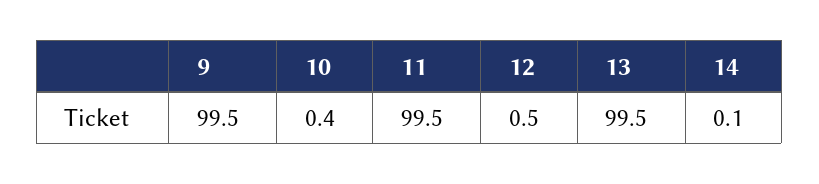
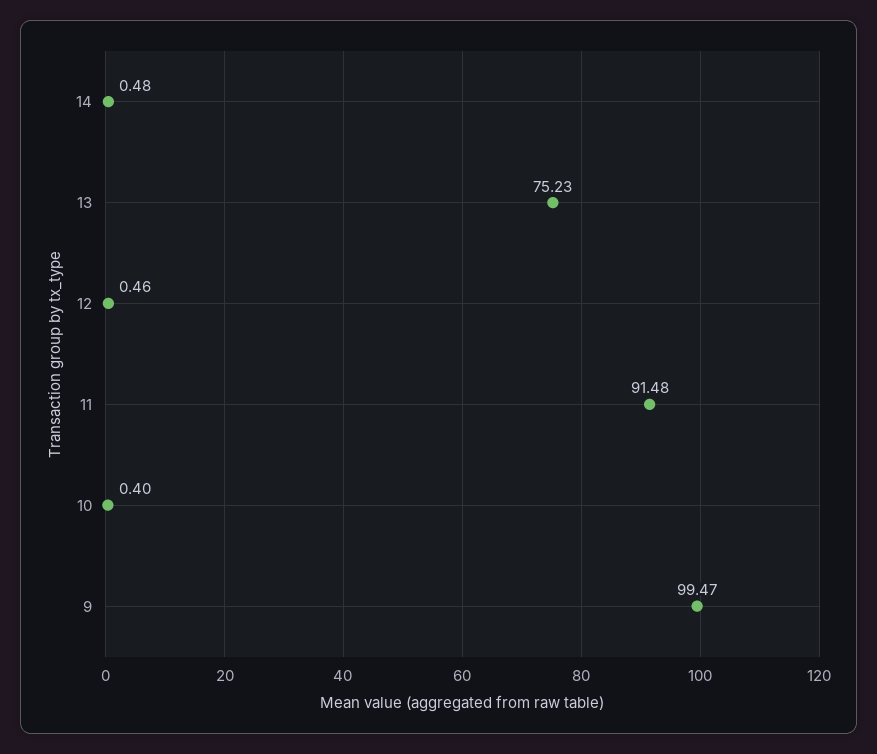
  {
    "9": 99.47,
    "10": 0.4,
-   "11": 99.5,
+   "11": 91.48,
    "12": 0.46,
-   "13": 99.5,
+   "13": 75.23,
-   "14": 0.1
+   "14": 0.48
  }

